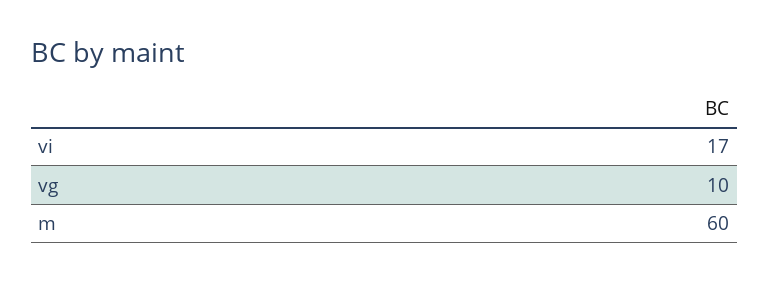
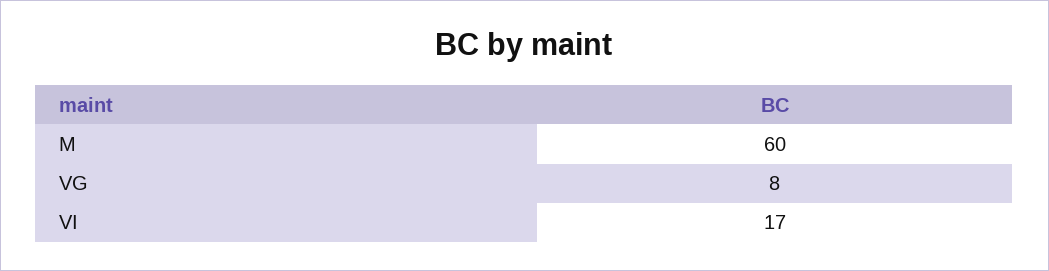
  {
    "vi": 17,
-   "vg": 10,
+   "vg": 8,
    "m": 60
  }

